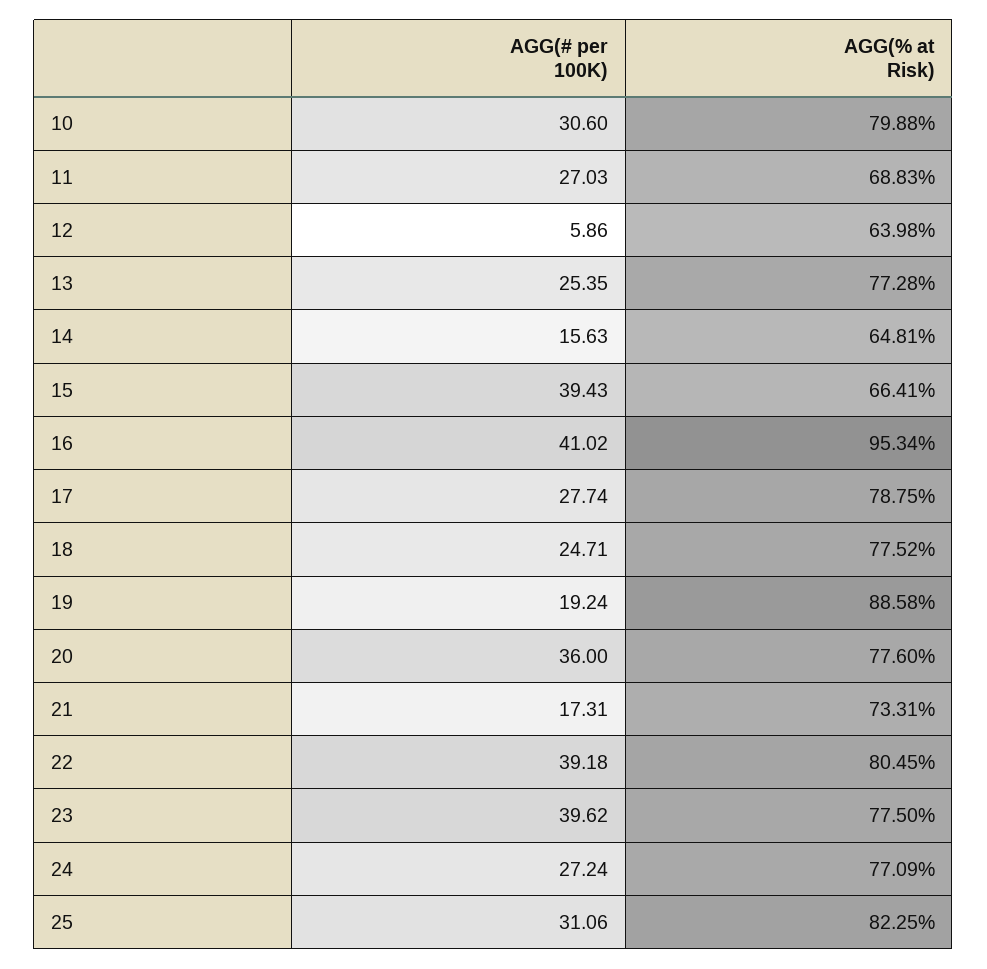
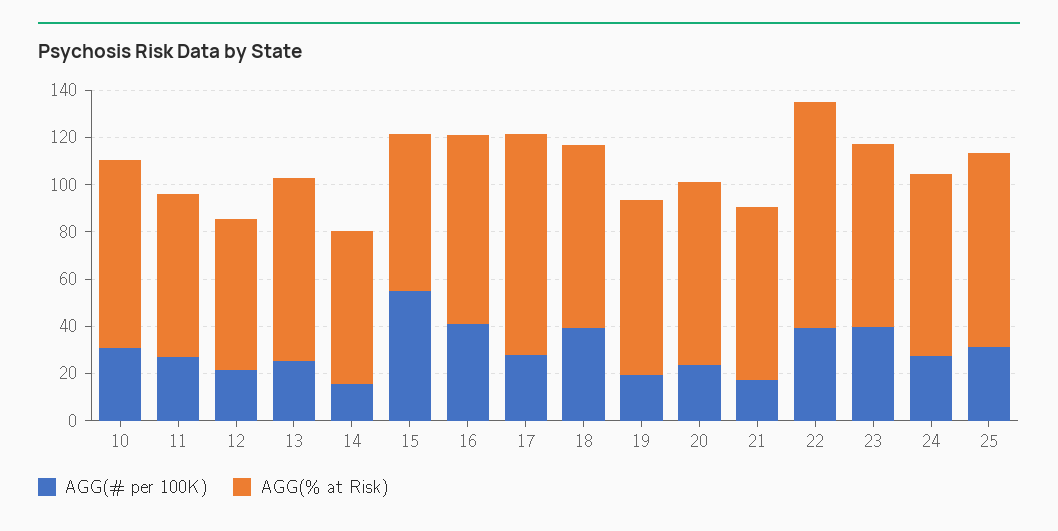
  {
    "AGG(# per 100K)": {
      "10": 30.6,
      "11": 27.03,
-     "12": 5.86,
+     "12": 20,
      "13": 25.35,
      "14": 15.63,
-     "15": 39.43,
+     "15": 55,
      "16": 41.02,
      "17": 27.74,
-     "18": 24.71,
+     "18": 40,
      "19": 19.24,
-     "20": 36,
+     "20": 25,
      "21": 17.31,
      "22": 39.18,
      "23": 39.62,
      "24": 27.24,
      "25": 31.06
    },
    "AGG(% at Risk)": {
      "10": 79.88,
      "11": 68.83,
      "12": 63.98,
      "13": 77.28,
      "14": 64.81,
      "15": 66.41,
-     "16": 95.34,
+     "16": 80,
-     "17": 78.75,
+     "17": 95,
      "18": 77.52,
-     "19": 88.58,
+     "19": 75,
      "20": 77.6,
      "21": 73.31,
-     "22": 80.45,
+     "22": 95,
      "23": 77.5,
      "24": 77.09,
      "25": 82.25
    }
  }

